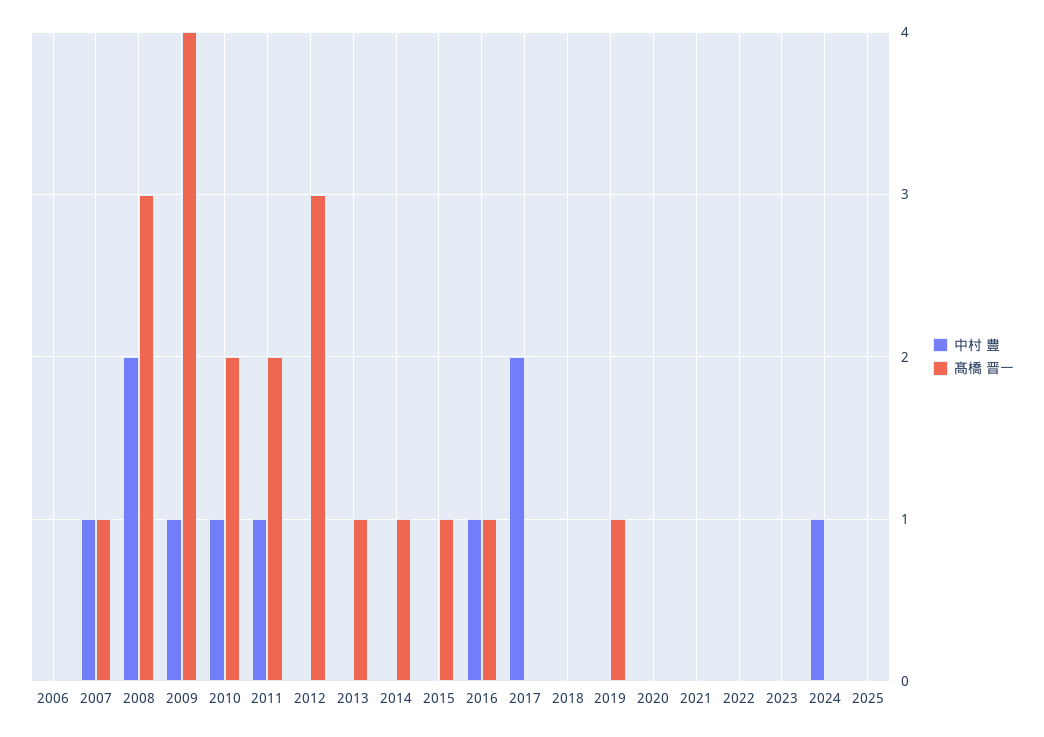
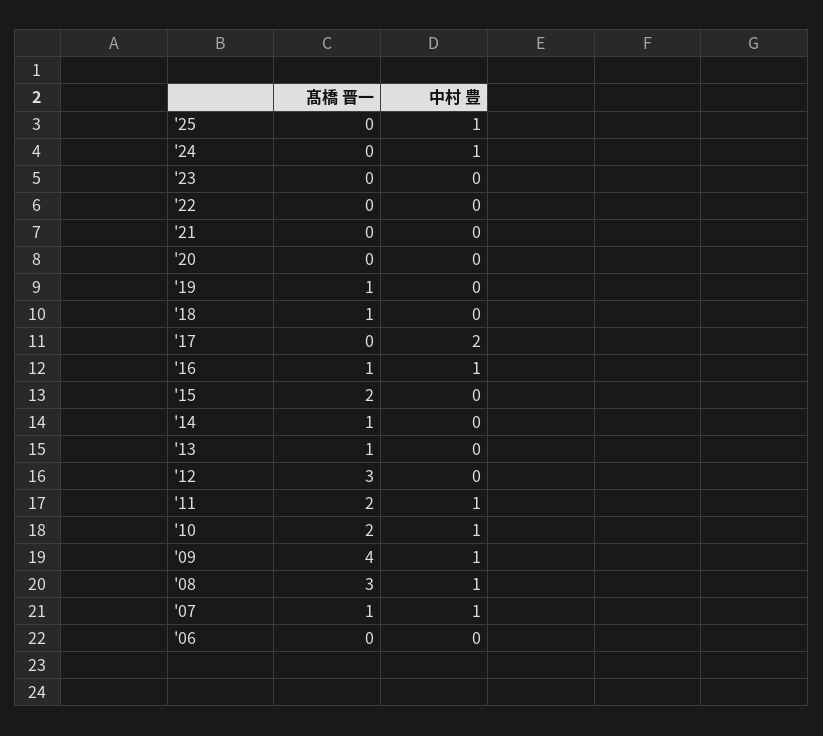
  {
    "中村 豊": {
      "2006": 0,
      "2007": 1,
-     "2008": 2,
+     "2008": 1,
      "2009": 1,
      "2010": 1,
      "2011": 1,
      "2012": 0,
      "2013": 0,
      "2014": 0,
      "2015": 0,
      "2016": 1,
      "2017": 2,
      "2018": 0,
      "2019": 0,
      "2020": 0,
      "2021": 0,
      "2022": 0,
      "2023": 0,
      "2024": 1,
-     "2025": 0
+     "2025": 1
    },
    "髙橋 晋一": {
      "2006": 0,
      "2007": 1,
      "2008": 3,
      "2009": 4,
      "2010": 2,
      "2011": 2,
      "2012": 3,
      "2013": 1,
      "2014": 1,
-     "2015": 1,
+     "2015": 2,
      "2016": 1,
      "2017": 0,
-     "2018": 0,
+     "2018": 1,
      "2019": 1,
      "2020": 0,
      "2021": 0,
      "2022": 0,
      "2023": 0,
      "2024": 0,
      "2025": 0
    }
  }

